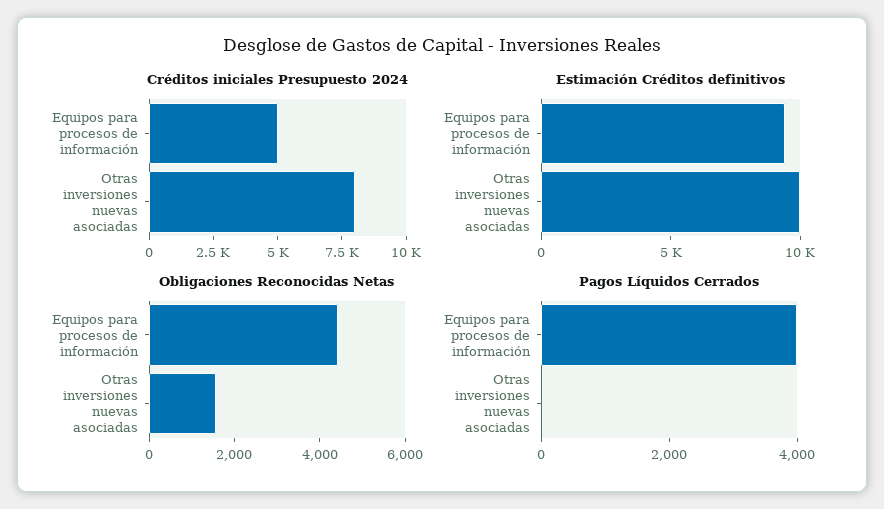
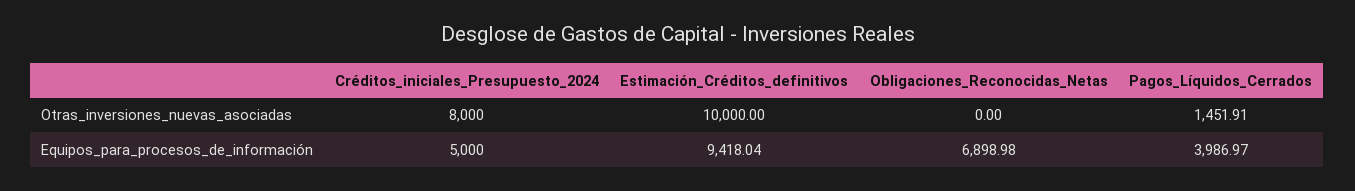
  {
    "Créditos iniciales Presupuesto 2024": {
      "Equipos para procesos de información": 5000,
      "Otras inversiones nuevas asociadas": 8000
    },
    "Estimación Créditos definitivos": {
      "Equipos para procesos de información": 9418.04,
      "Otras inversiones nuevas asociadas": 10000
    },
    "Obligaciones Reconocidas Netas": {
-     "Equipos para procesos de información": 4500,
+     "Equipos para procesos de información": 6898.98,
-     "Otras inversiones nuevas asociadas": 1500
+     "Otras inversiones nuevas asociadas": 0
    },
    "Pagos Líquidos Cerrados": {
      "Equipos para procesos de información": 3986.97,
-     "Otras inversiones nuevas asociadas": 0
+     "Otras inversiones nuevas asociadas": 1451.91
    }
  }

